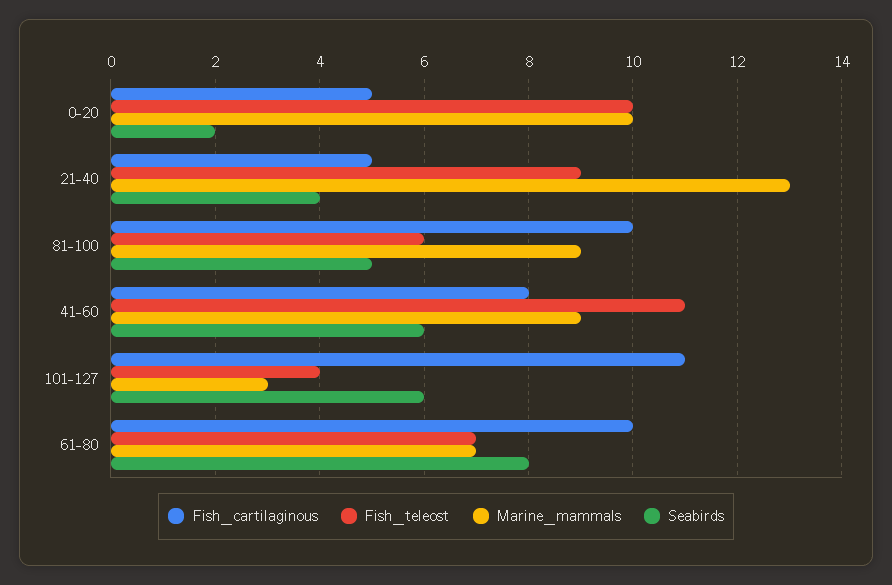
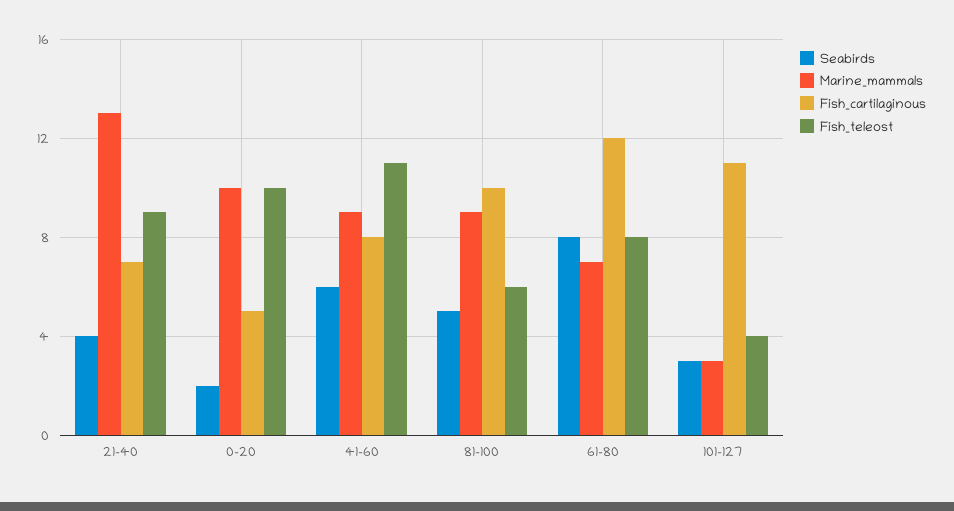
  {
    "Fish_cartilaginous": {
      "0-20": 5,
-     "21-40": 5,
+     "21-40": 7,
      "81-100": 10,
      "41-60": 8,
      "101-127": 11,
-     "61-80": 10
+     "61-80": 12
    },
    "Fish_teleost": {
      "0-20": 10,
      "21-40": 9,
      "81-100": 6,
      "41-60": 11,
      "101-127": 4,
-     "61-80": 7
+     "61-80": 8
    },
    "Marine_mammals": {
      "0-20": 10,
      "21-40": 13,
      "81-100": 9,
      "41-60": 9,
      "101-127": 3,
      "61-80": 7
    },
    "Seabirds": {
      "0-20": 2,
      "21-40": 4,
      "81-100": 5,
      "41-60": 6,
-     "101-127": 6,
+     "101-127": 3,
      "61-80": 8
    }
  }

